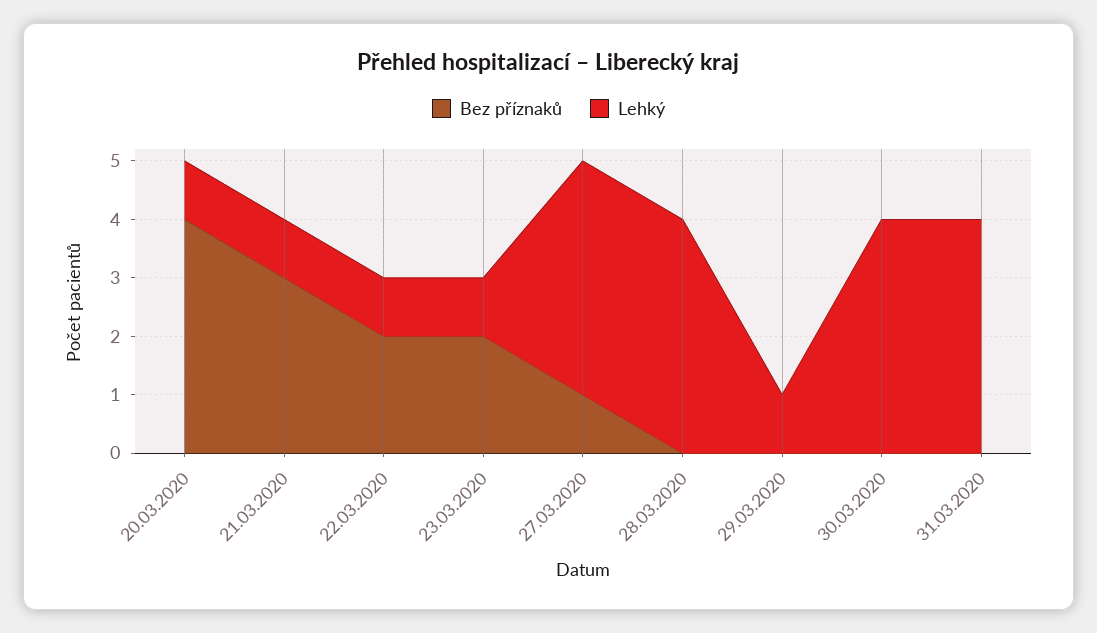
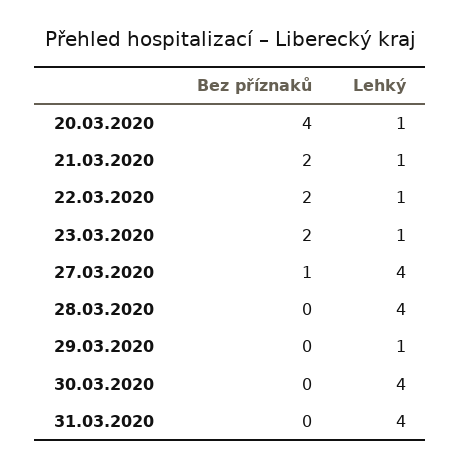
  {
    "Bez příznaků": {
      "20.03.2020": 4,
-     "21.03.2020": 3,
+     "21.03.2020": 2,
      "22.03.2020": 2,
      "23.03.2020": 2,
      "27.03.2020": 1,
      "28.03.2020": 0,
      "29.03.2020": 0,
      "30.03.2020": 0,
      "31.03.2020": 0
    },
    "Lehký": {
      "20.03.2020": 1,
      "21.03.2020": 1,
      "22.03.2020": 1,
      "23.03.2020": 1,
      "27.03.2020": 4,
      "28.03.2020": 4,
      "29.03.2020": 1,
      "30.03.2020": 4,
      "31.03.2020": 4
    }
  }

